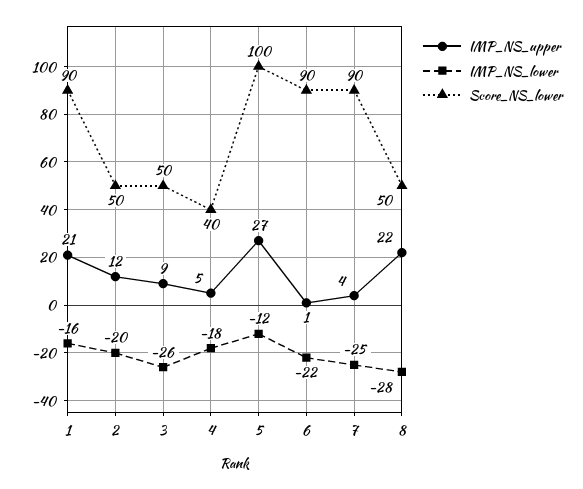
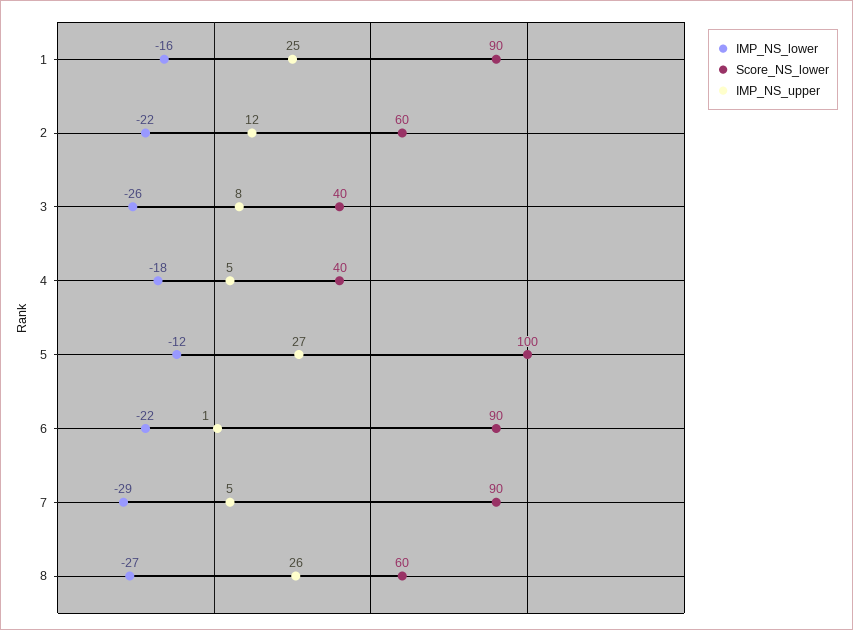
  {
    "IMP_NS_upper": {
-     "1": 21,
+     "1": 25,
      "2": 12,
-     "3": 9,
+     "3": 8,
      "4": 5,
      "5": 27,
      "6": 1,
-     "7": 4,
+     "7": 5,
-     "8": 22
+     "8": 26
    },
    "IMP_NS_lower": {
      "1": -16,
-     "2": -20,
+     "2": -22,
      "3": -26,
      "4": -18,
      "5": -12,
      "6": -22,
-     "7": -25,
+     "7": -29,
-     "8": -28
+     "8": -27
    },
    "Score_NS_lower": {
      "1": 90,
-     "2": 50,
+     "2": 60,
-     "3": 50,
+     "3": 40,
      "4": 40,
      "5": 100,
      "6": 90,
      "7": 90,
-     "8": 50
+     "8": 60
    }
  }

